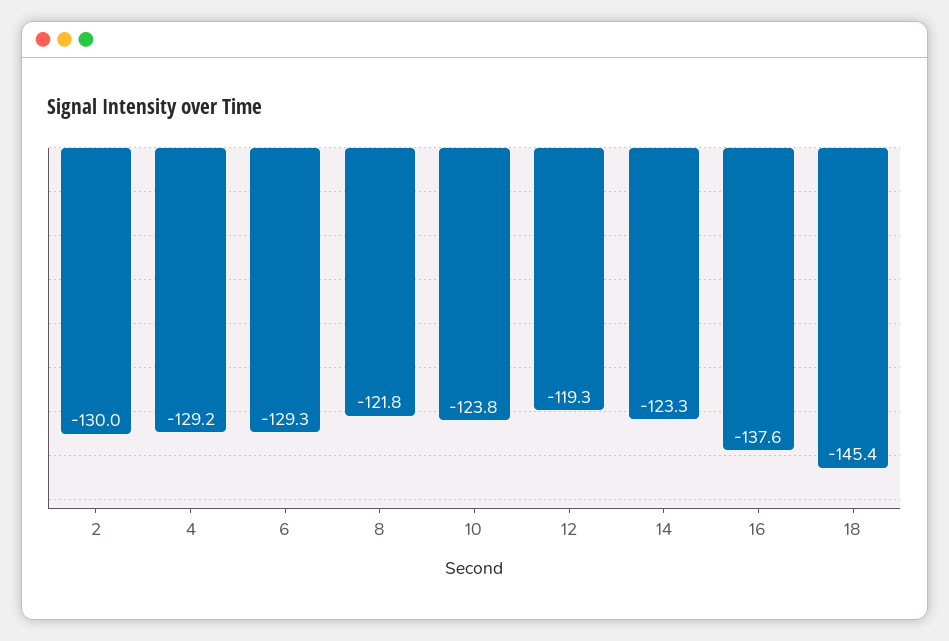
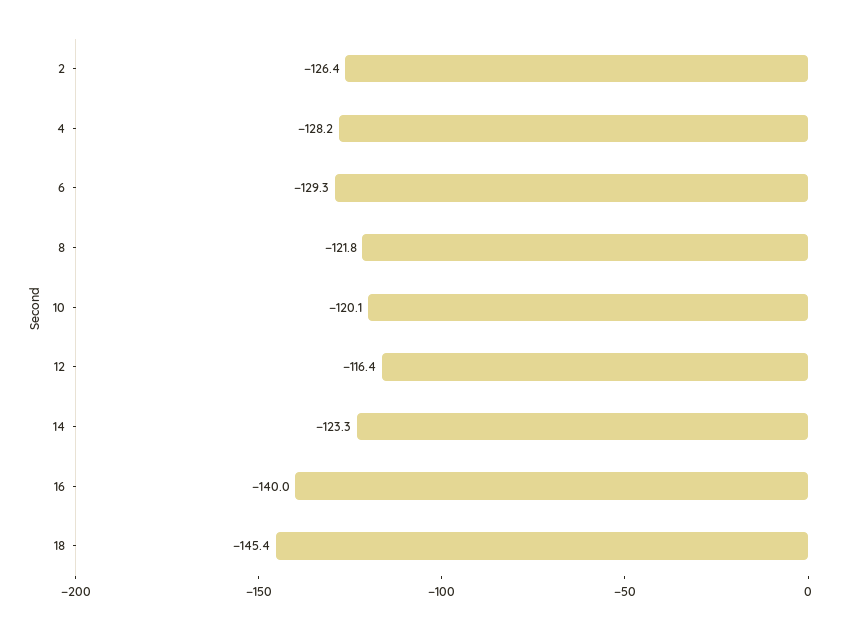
  {
-   "2": -130,
+   "2": -126.4,
-   "4": -129.2,
+   "4": -128.2,
    "6": -129.3,
    "8": -121.8,
-   "10": -123.8,
+   "10": -120.1,
-   "12": -119.3,
+   "12": -116.4,
    "14": -123.3,
-   "16": -137.6,
+   "16": -140,
    "18": -145.4
  }

